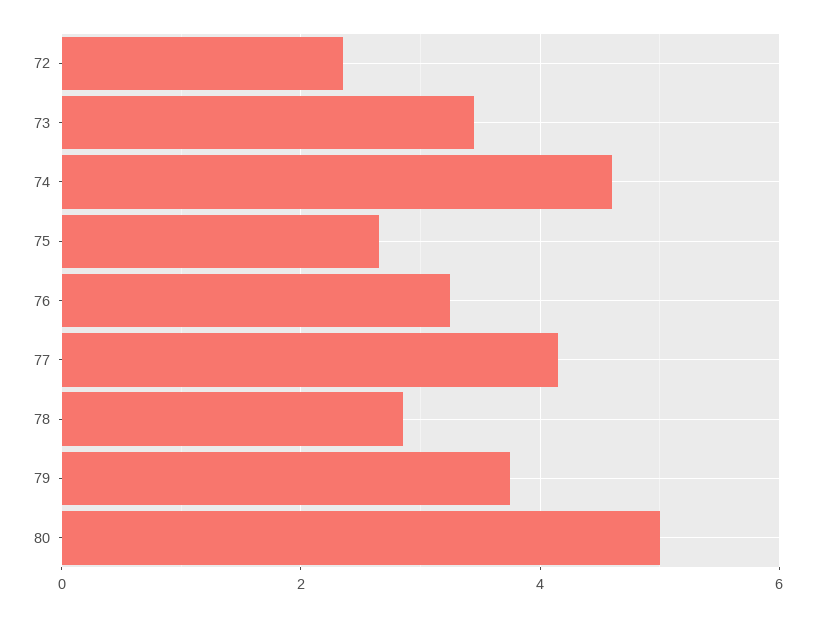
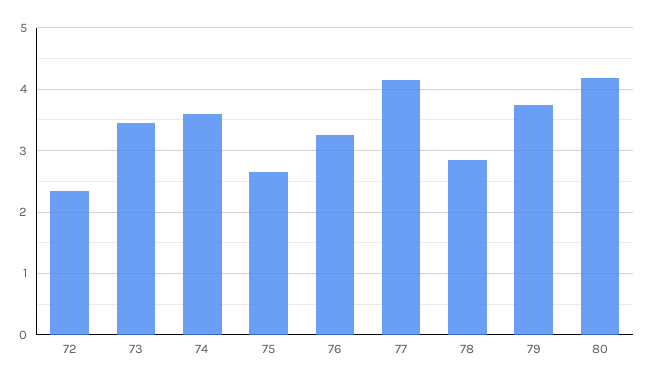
  {
    "72": 2.4,
    "73": 3.5,
-   "74": 4.6,
+   "74": 3.6,
    "75": 2.7,
    "76": 3.3,
    "77": 4.2,
    "78": 2.9,
    "79": 3.8,
-   "80": 5
+   "80": 4.2
  }

